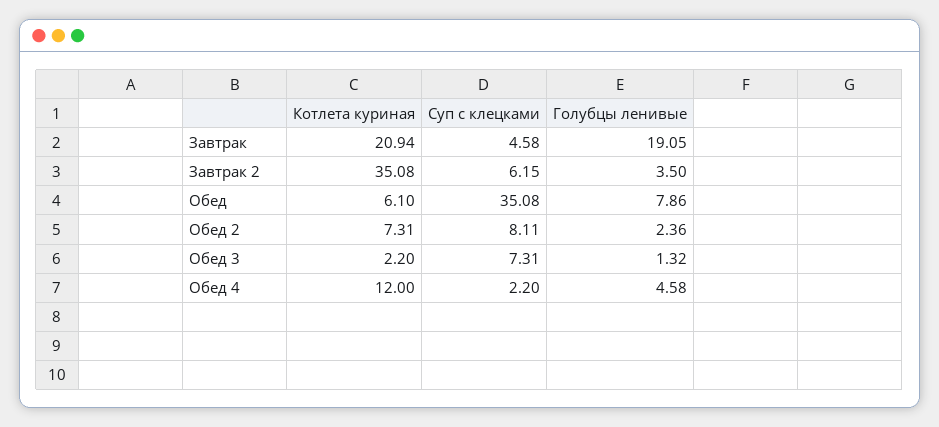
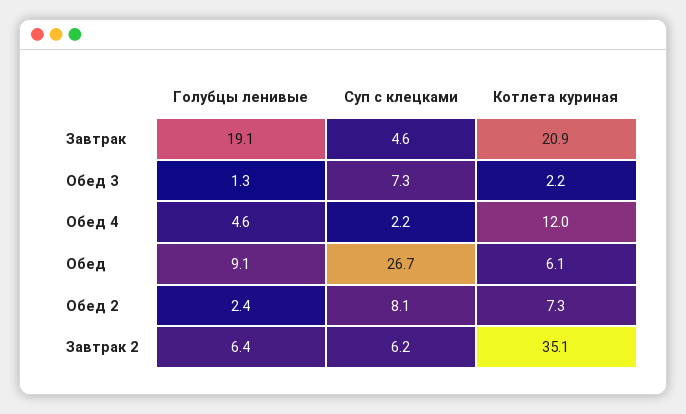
  {
    "Котлета куриная": {
      "Завтрак": 20.94,
      "Завтрак 2": 35.08,
      "Обед": 6.1,
      "Обед 2": 7.31,
      "Обед 3": 2.2,
      "Обед 4": 12
    },
    "Суп с клецками": {
      "Завтрак": 4.58,
      "Завтрак 2": 6.15,
-     "Обед": 35.08,
+     "Обед": 26.7,
      "Обед 2": 8.11,
      "Обед 3": 7.31,
      "Обед 4": 2.2
    },
    "Голубцы ленивые": {
      "Завтрак": 19.05,
-     "Завтрак 2": 3.5,
+     "Завтрак 2": 6.4,
-     "Обед": 7.86,
+     "Обед": 9.1,
      "Обед 2": 2.36,
      "Обед 3": 1.32,
      "Обед 4": 4.58
    }
  }

